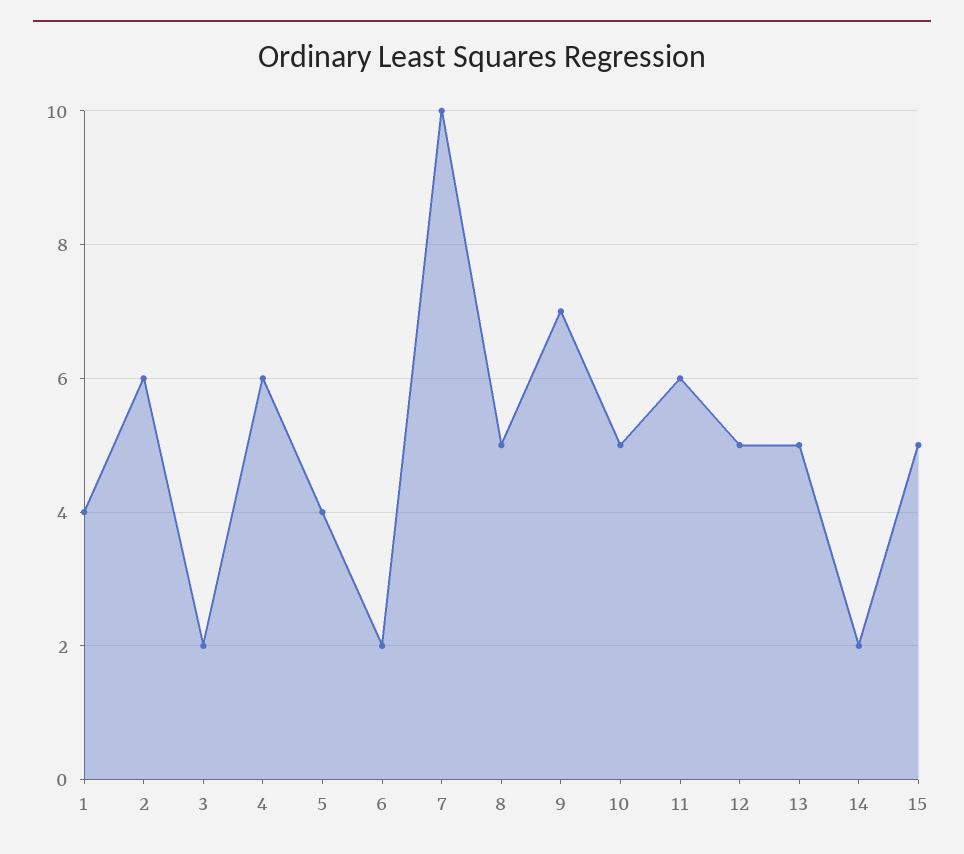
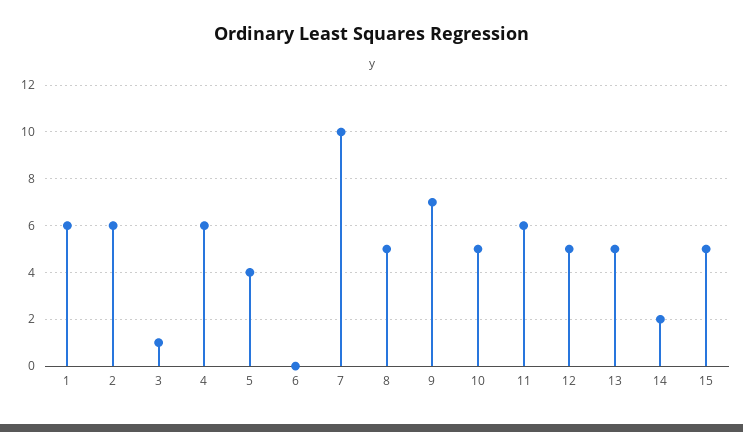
  {
-   "1": 4,
+   "1": 6,
    "2": 6,
-   "3": 2,
+   "3": 1,
    "4": 6,
    "5": 4,
-   "6": 2,
+   "6": 0,
    "7": 10,
    "8": 5,
    "9": 7,
    "10": 5,
    "11": 6,
    "12": 5,
    "13": 5,
    "14": 2,
    "15": 5
  }

